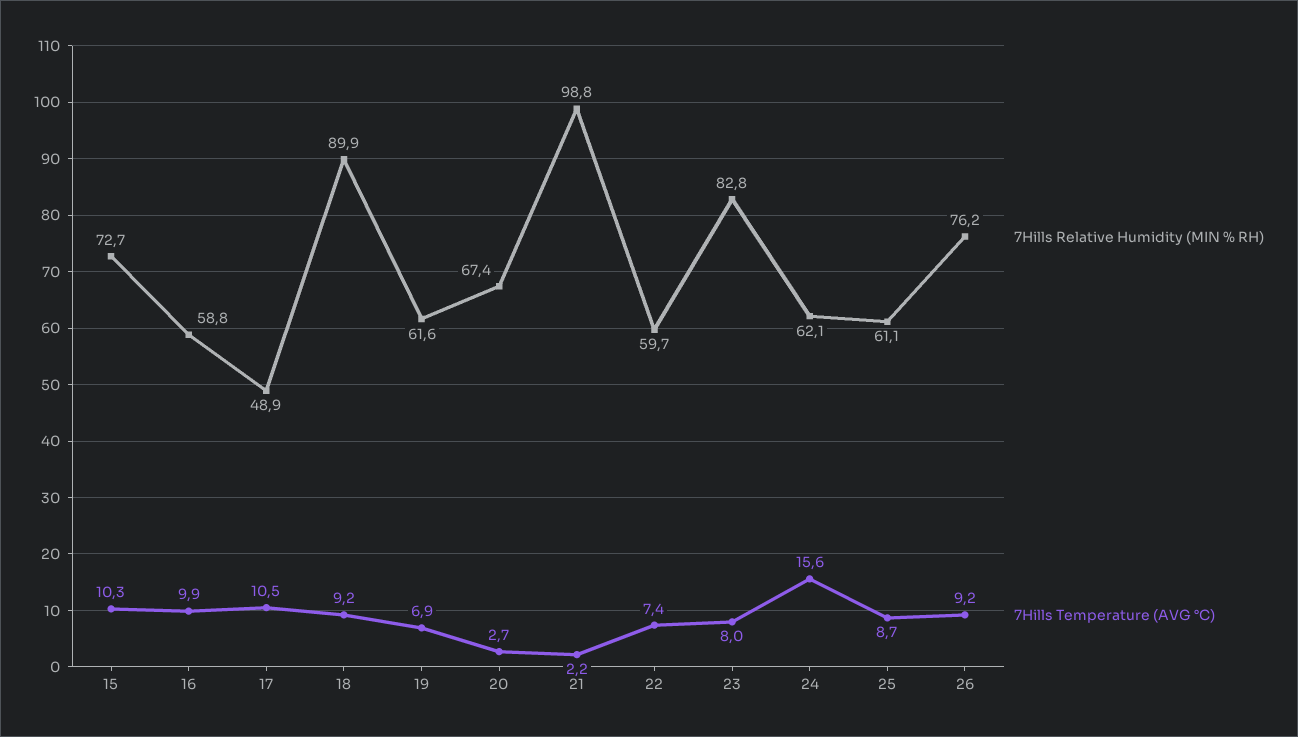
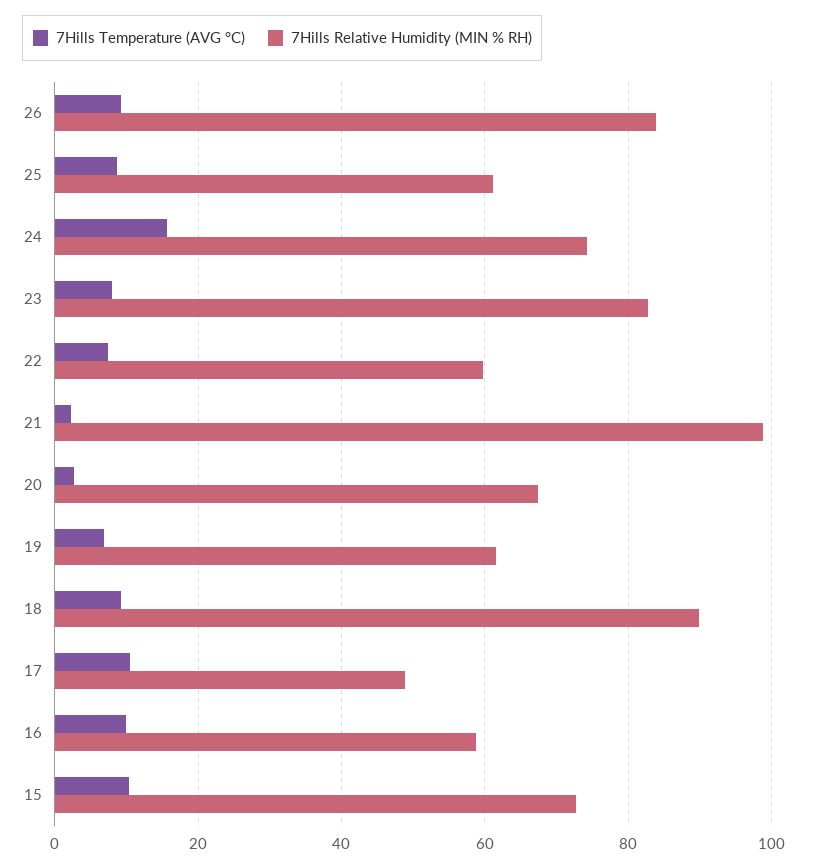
  {
    "7Hills Relative Humidity (MIN % RH)": {
      "15": 72.7,
      "16": 58.8,
      "17": 48.9,
      "18": 89.9,
      "19": 61.6,
      "20": 67.4,
      "21": 98.8,
      "22": 59.7,
      "23": 82.8,
-     "24": 62.1,
+     "24": 74,
      "25": 61.1,
-     "26": 76.2
+     "26": 84
    },
    "7Hills Temperature (AVG °C)": {
      "15": 10.3,
      "16": 9.9,
      "17": 10.5,
      "18": 9.2,
      "19": 6.9,
      "20": 2.7,
      "21": 2.2,
      "22": 7.4,
      "23": 8,
      "24": 15.6,
      "25": 8.7,
      "26": 9.2
    }
  }

